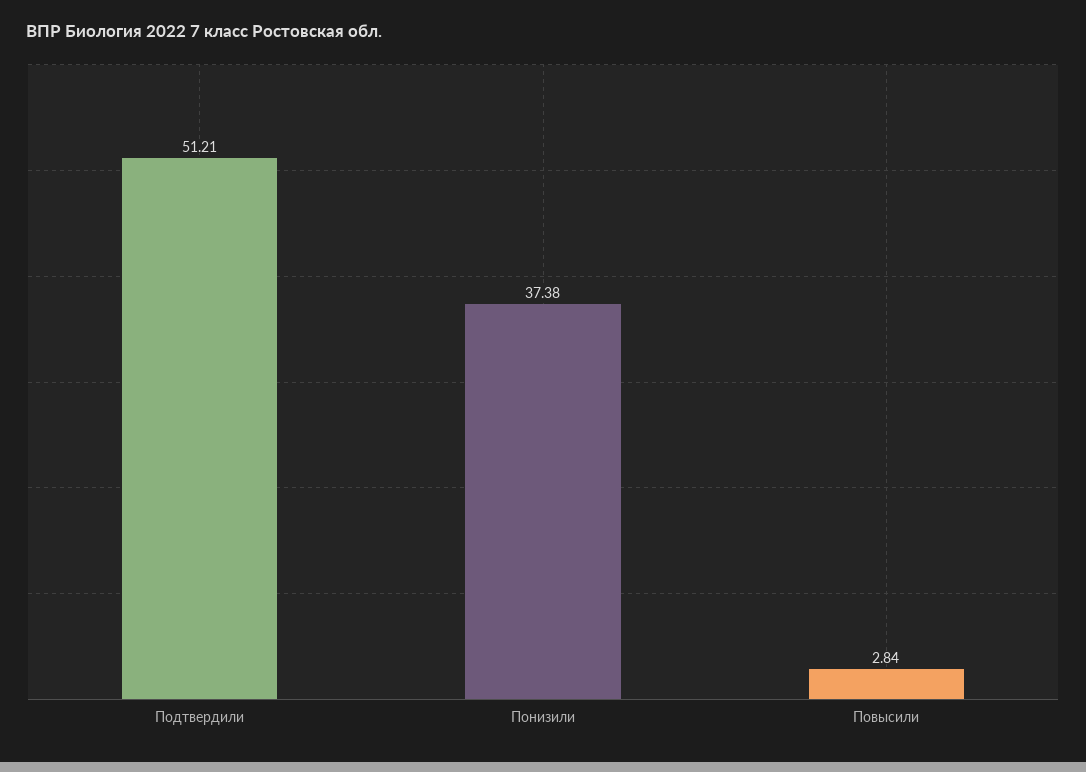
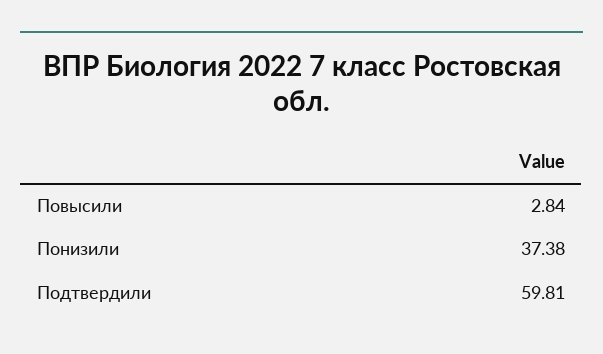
  {
-   "Подтвердили": 51.21,
+   "Подтвердили": 59.81,
    "Понизили": 37.38,
    "Повысили": 2.84
  }

